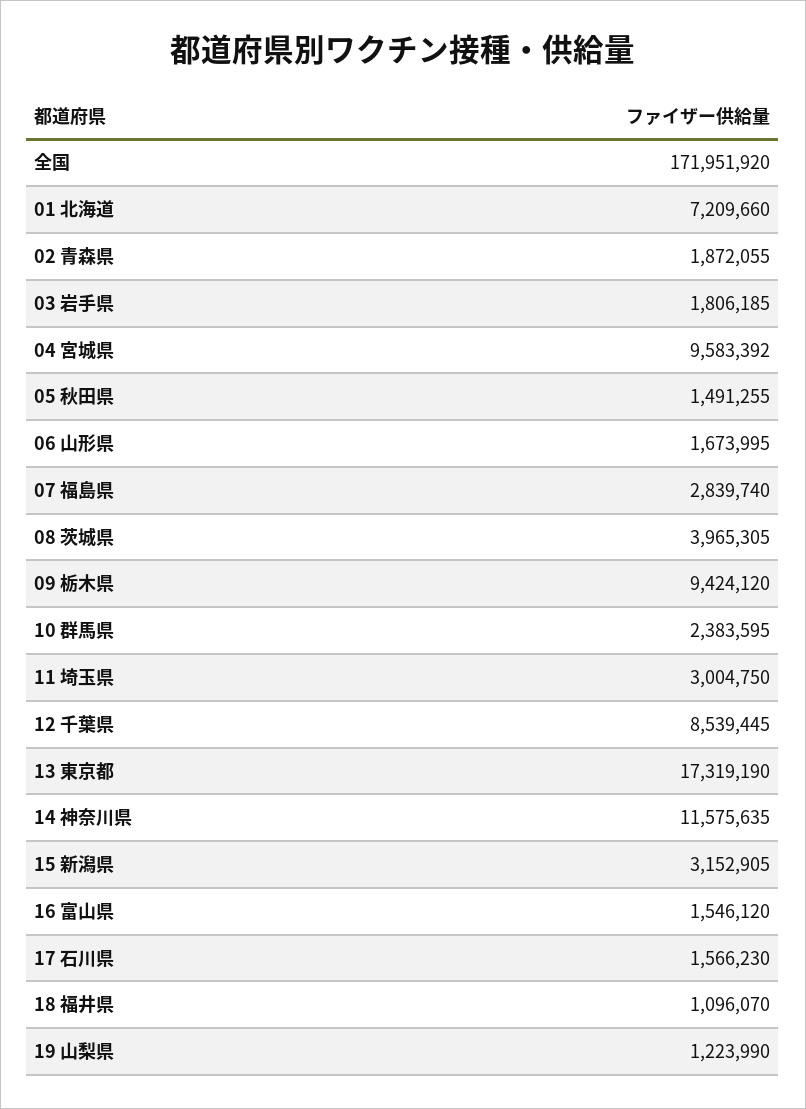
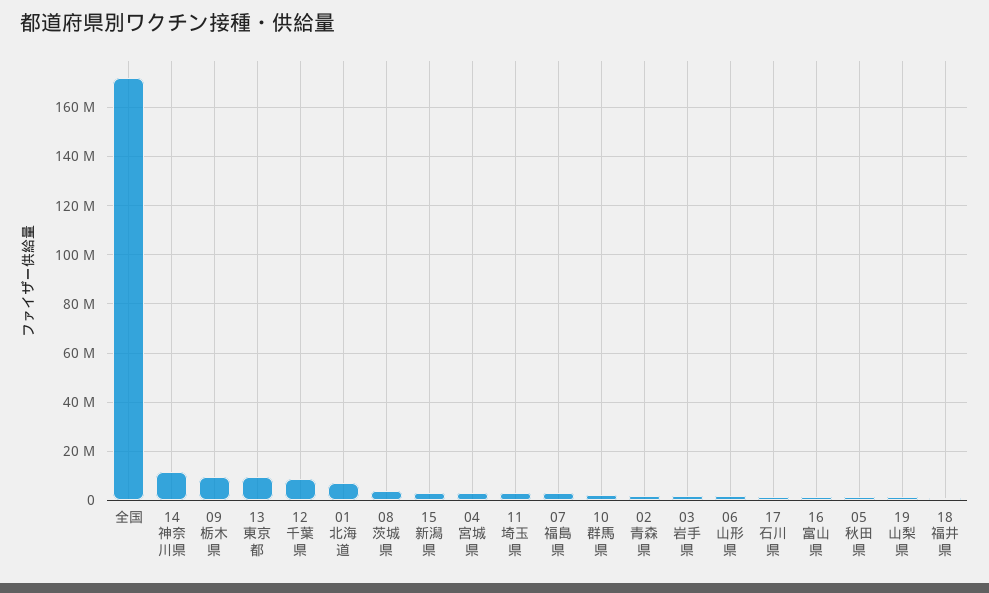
  {
    "全国": 171951920,
    "01 北海道": 7209660,
    "02 青森県": 1872055,
    "03 岩手県": 1806185,
-   "04 宮城県": 9583392,
+   "04 宮城県": 2500000,
    "05 秋田県": 1491255,
    "06 山形県": 1673995,
    "07 福島県": 2839740,
    "08 茨城県": 3965305,
    "09 栃木県": 9424120,
    "10 群馬県": 2383595,
    "11 埼玉県": 3004750,
    "12 千葉県": 8539445,
-   "13 東京都": 17319190,
+   "13 東京都": 10000000,
    "14 神奈川県": 11575635,
    "15 新潟県": 3152905,
    "16 富山県": 1546120,
    "17 石川県": 1566230,
    "18 福井県": 1096070,
    "19 山梨県": 1223990
  }

